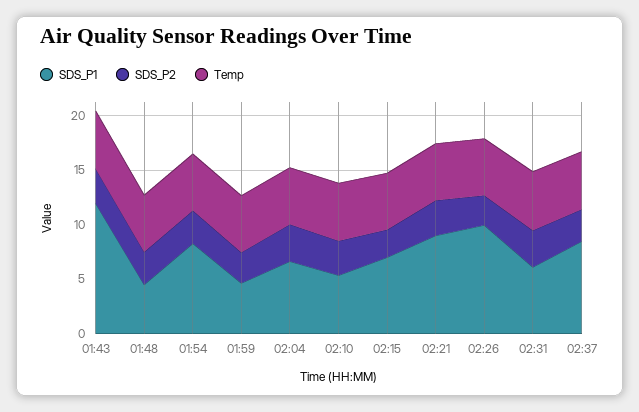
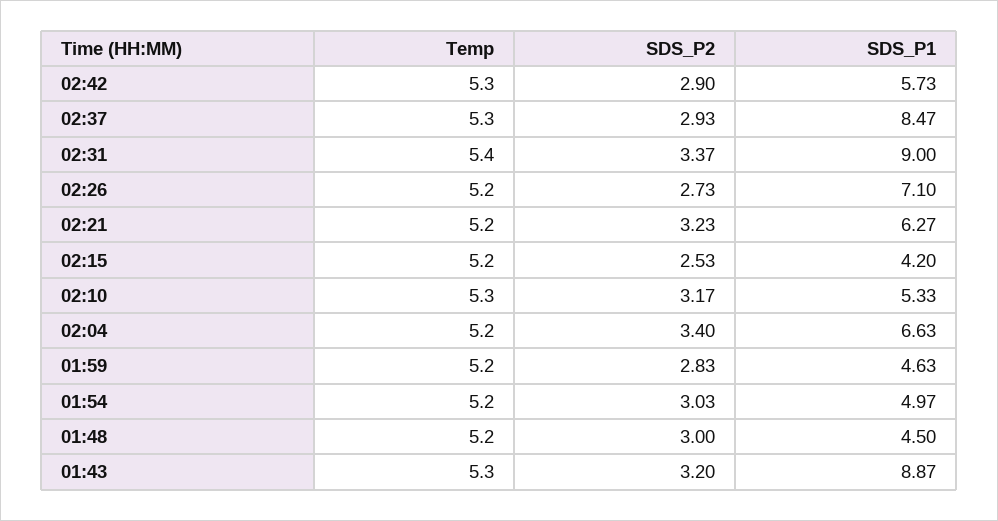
  {
    "SDS_P1": {
-     "01:43": 12,
+     "01:43": 8.87,
      "01:48": 4.5,
-     "01:54": 8,
+     "01:54": 4.97,
      "01:59": 4.63,
      "02:04": 6.63,
      "02:10": 5.33,
-     "02:15": 7,
+     "02:15": 4.2,
-     "02:21": 9,
+     "02:21": 6.27,
-     "02:26": 10,
+     "02:26": 7.1,
-     "02:31": 6,
+     "02:31": 9,
-     "02:37": 8.47
+     "02:37": 8.47,
+     "02:42": 5.73
    },
    "SDS_P2": {
      "01:43": 3.2,
      "01:48": 3,
      "01:54": 3.03,
      "01:59": 2.83,
      "02:04": 3.4,
      "02:10": 3.17,
      "02:15": 2.53,
      "02:21": 3.23,
      "02:26": 2.73,
      "02:31": 3.37,
-     "02:37": 2.93
+     "02:37": 2.93,
+     "02:42": 2.9
    },
    "Temp": {
      "01:43": 5.3,
      "01:48": 5.2,
      "01:54": 5.2,
      "01:59": 5.2,
      "02:04": 5.2,
      "02:10": 5.3,
      "02:15": 5.2,
      "02:21": 5.2,
      "02:26": 5.2,
      "02:31": 5.4,
-     "02:37": 5.3
+     "02:37": 5.3,
+     "02:42": 5.3
    }
  }

